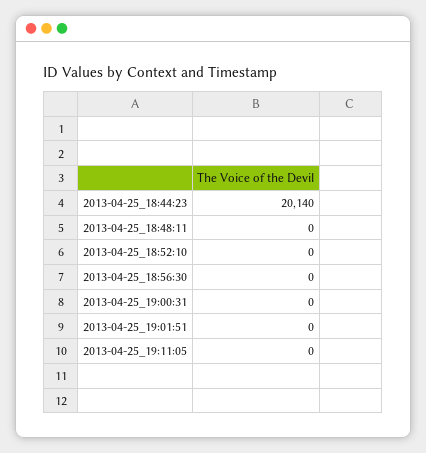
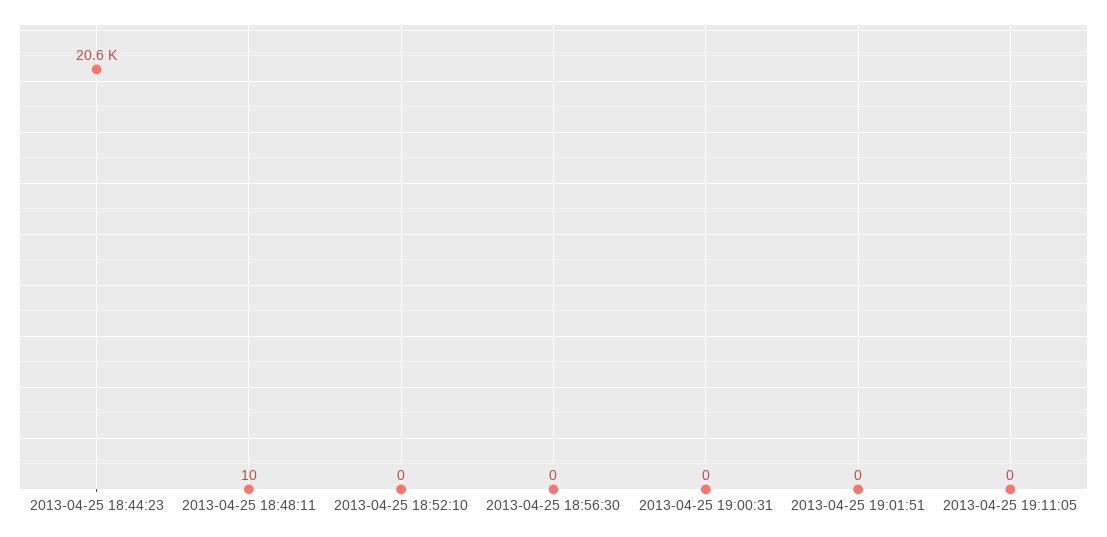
  {
-   "2013-04-25_18:44:23": 20140,
+   "2013-04-25_18:44:23": 20600,
-   "2013-04-25_18:48:11": 0,
+   "2013-04-25_18:48:11": 10,
    "2013-04-25_18:52:10": 0,
    "2013-04-25_18:56:30": 0,
    "2013-04-25_19:00:31": 0,
    "2013-04-25_19:01:51": 0,
    "2013-04-25_19:11:05": 0
  }

